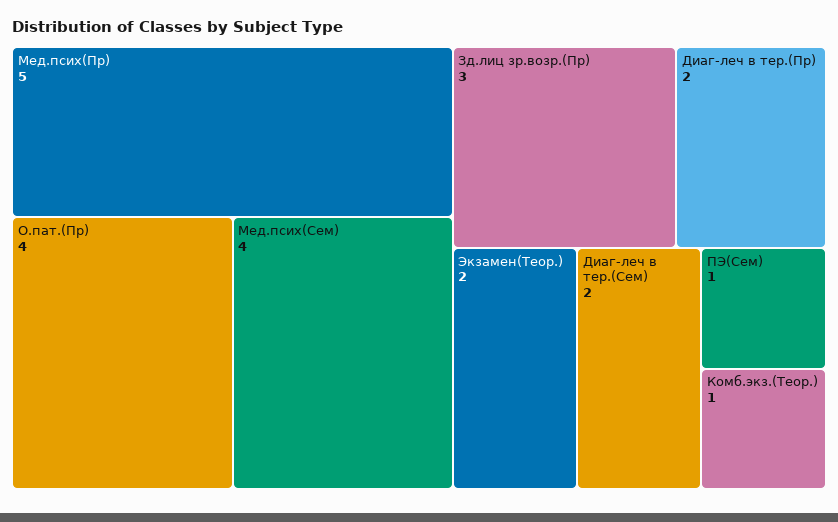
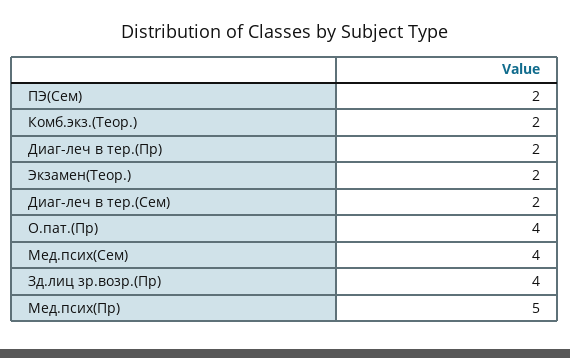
  {
    "Мед.псих(Пр)": 5,
    "О.пат.(Пр)": 4,
    "Мед.псих(Сем)": 4,
-   "Зд.лиц зр.возр.(Пр)": 3,
+   "Зд.лиц зр.возр.(Пр)": 4,
    "Диаг-леч в тер.(Пр)": 2,
    "Экзамен(Теор.)": 2,
    "Диаг-леч в тер.(Сем)": 2,
-   "ПЭ(Сем)": 1,
+   "ПЭ(Сем)": 2,
-   "Комб.экз.(Теор.)": 1
+   "Комб.экз.(Теор.)": 2
  }

